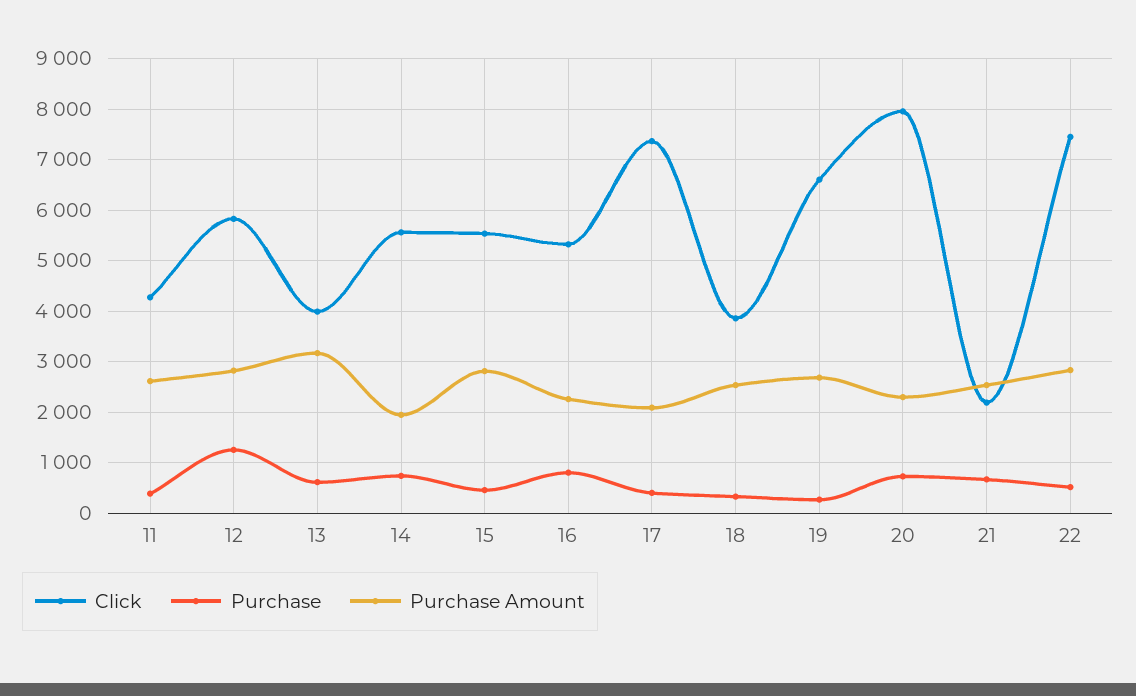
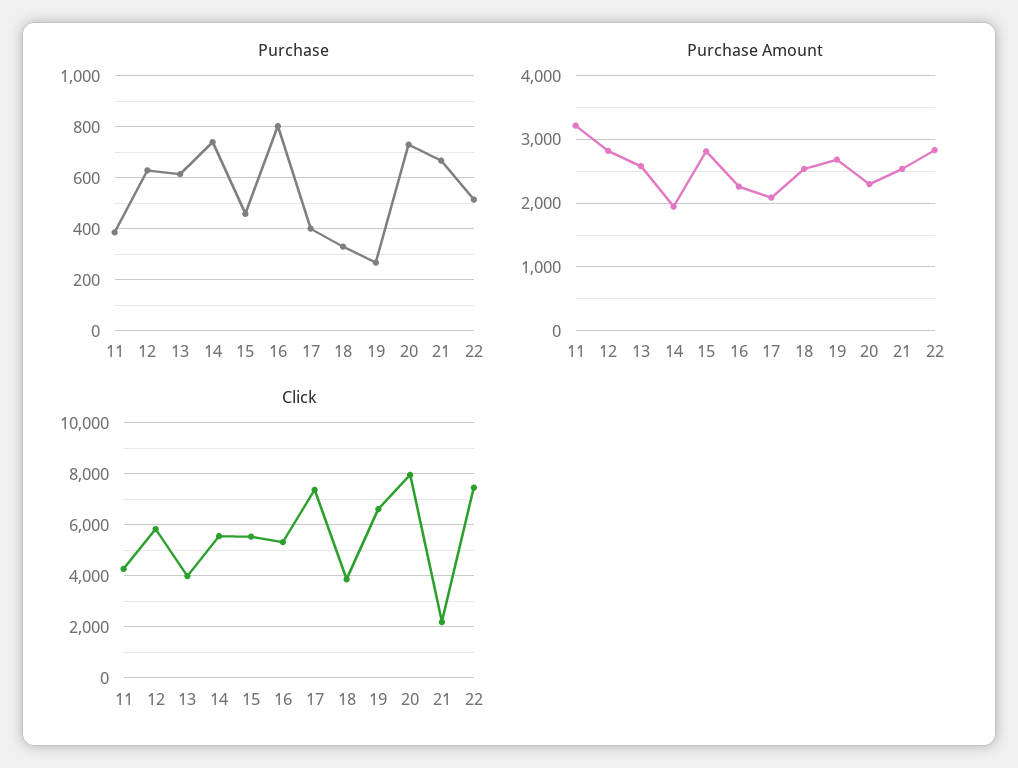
  {
    "Click": {
      "11": 4200,
      "12": 5800,
      "13": 4000,
      "14": 5600,
      "15": 5600,
      "16": 5400,
      "17": 7400,
      "18": 3800,
      "19": 6600,
      "20": 8000,
      "21": 2200,
      "22": 7400
    },
    "Purchase": {
      "11": 375,
-     "12": 1200,
+     "12": 625,
      "13": 625,
      "14": 750,
      "15": 450,
      "16": 800,
      "17": 400,
      "18": 325,
      "19": 275,
      "20": 725,
      "21": 675,
      "22": 525
    },
    "Purchase Amount": {
-     "11": 2600,
+     "11": 3200,
      "12": 2800,
-     "13": 3200,
+     "13": 2600,
      "14": 1900,
      "15": 2800,
      "16": 2300,
      "17": 2100,
      "18": 2500,
      "19": 2700,
      "20": 2300,
      "21": 2500,
      "22": 2800
    }
  }

